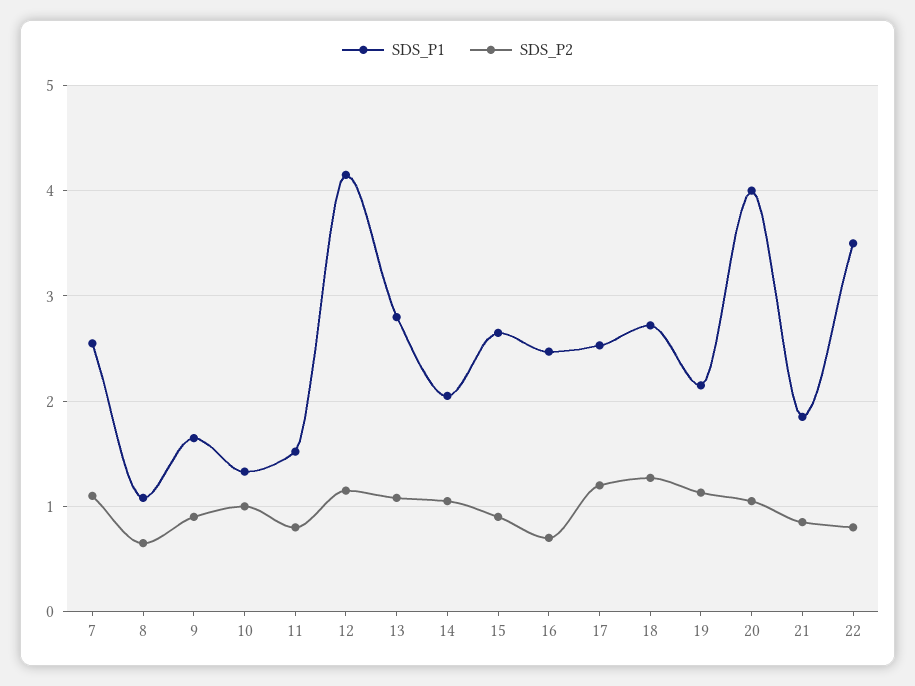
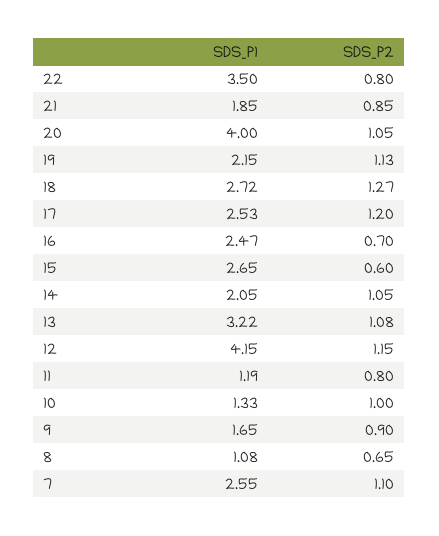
  {
    "SDS_P1": {
      "7": 2.55,
      "8": 1.08,
      "9": 1.65,
      "10": 1.33,
-     "11": 1.5,
+     "11": 1.19,
      "12": 4.15,
-     "13": 2.8,
+     "13": 3.22,
      "14": 2.05,
      "15": 2.65,
      "16": 2.47,
      "17": 2.53,
      "18": 2.72,
      "19": 2.15,
      "20": 4,
      "21": 1.85,
      "22": 3.5
    },
    "SDS_P2": {
      "7": 1.1,
      "8": 0.65,
      "9": 0.9,
      "10": 1,
      "11": 0.8,
      "12": 1.15,
      "13": 1.08,
      "14": 1.05,
-     "15": 0.9,
+     "15": 0.6,
      "16": 0.7,
      "17": 1.2,
      "18": 1.27,
      "19": 1.13,
      "20": 1.05,
      "21": 0.85,
      "22": 0.8
    }
  }

